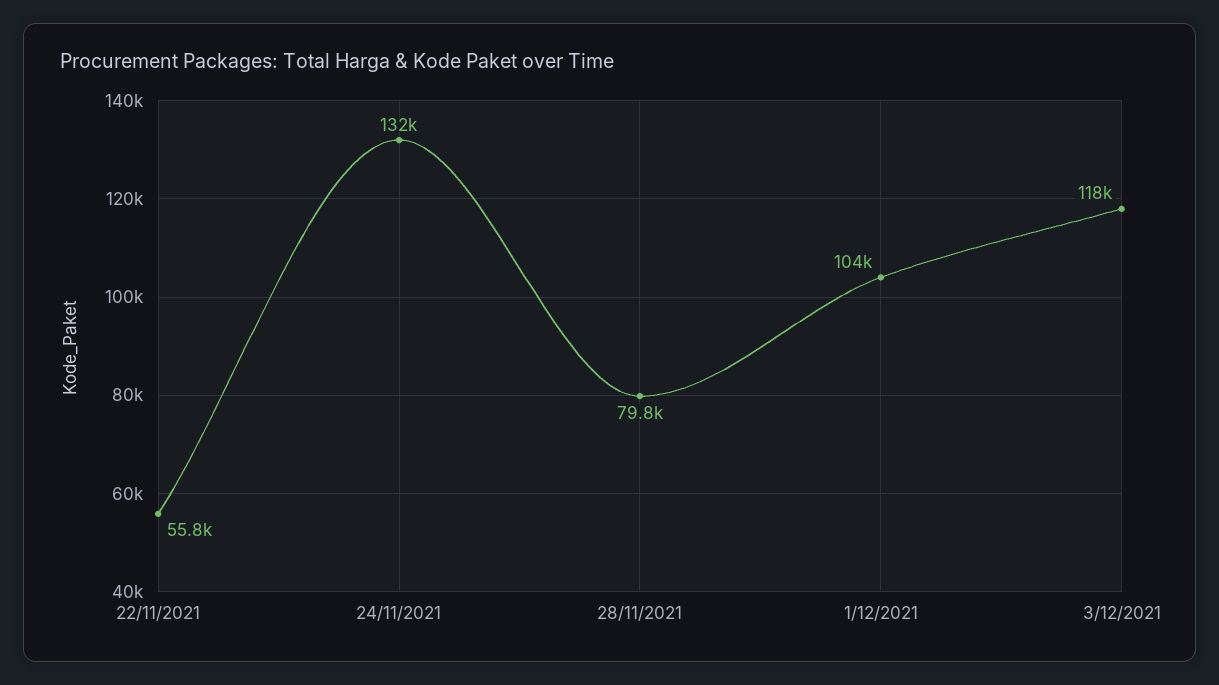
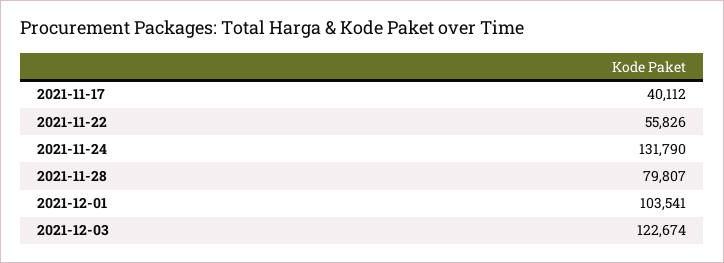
  {
    "22/11/2021": 55826,
    "24/11/2021": 131790,
    "28/11/2021": 79807,
    "1/12/2021": 103541,
-   "3/12/2021": 118000
+   "3/12/2021": 122674,
+   "2021-11-17": 40112
  }

